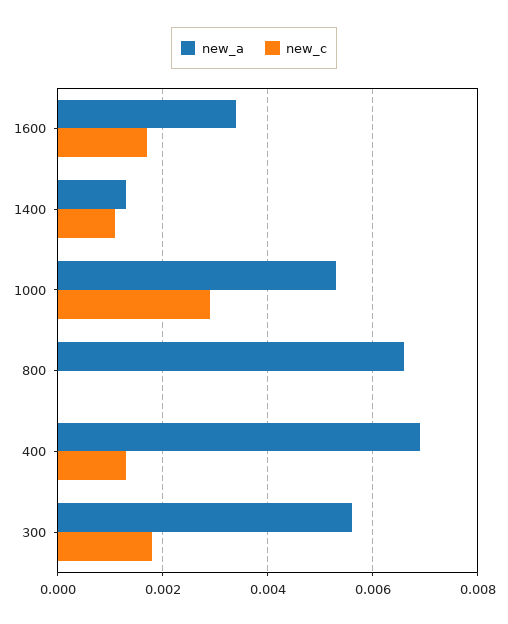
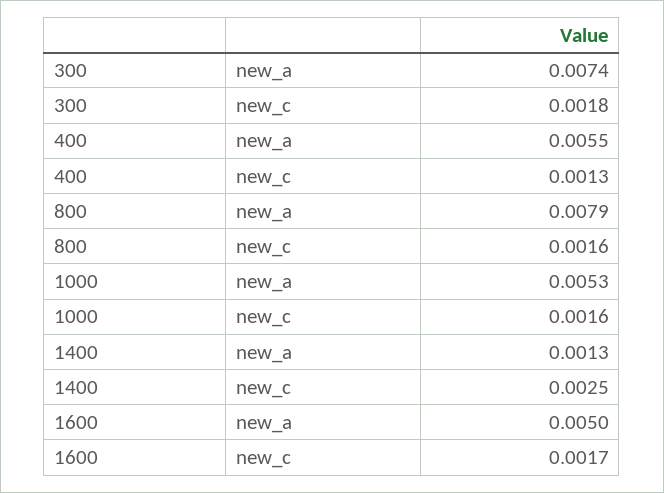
  {
    "new_a": {
-     "1600": 0.0035,
+     "1600": 0.005,
      "1400": 0.0013,
      "1000": 0.0053,
-     "800": 0.0065,
+     "800": 0.0079,
-     "400": 0.007,
+     "400": 0.0055,
-     "300": 0.0055
+     "300": 0.0074
    },
    "new_c": {
      "1600": 0.0017,
-     "1400": 0.001,
+     "1400": 0.0025,
-     "1000": 0.003,
+     "1000": 0.0016,
-     "800": 0,
+     "800": 0.0016,
      "400": 0.0013,
      "300": 0.0018
    }
  }

